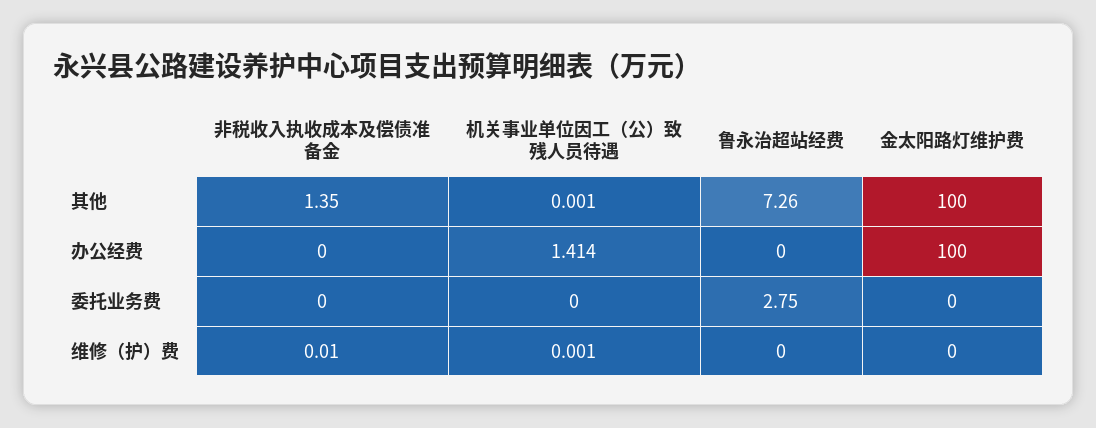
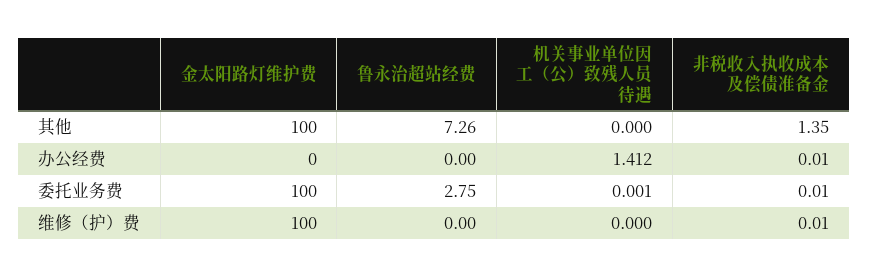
  {
    "非税收入执收成本及偿债准备金": {
      "其他": 1.35,
-     "办公经费": 0,
+     "办公经费": 0.01,
-     "委托业务费": 0,
+     "委托业务费": 0.01,
      "维修（护）费": 0.01
    },
    "机关事业单位因工（公）致残人员待遇": {
-     "其他": 0.001,
+     "其他": 0,
-     "办公经费": 1.414,
+     "办公经费": 1.412,
-     "委托业务费": 0,
+     "委托业务费": 0.001,
-     "维修（护）费": 0.001
+     "维修（护）费": 0
    },
    "鲁永治超站经费": {
      "其他": 7.26,
      "办公经费": 0,
      "委托业务费": 2.75,
      "维修（护）费": 0
    },
    "金太阳路灯维护费": {
      "其他": 100,
-     "办公经费": 100,
+     "办公经费": 0,
-     "委托业务费": 0,
+     "委托业务费": 100,
-     "维修（护）费": 0
+     "维修（护）费": 100
    }
  }

